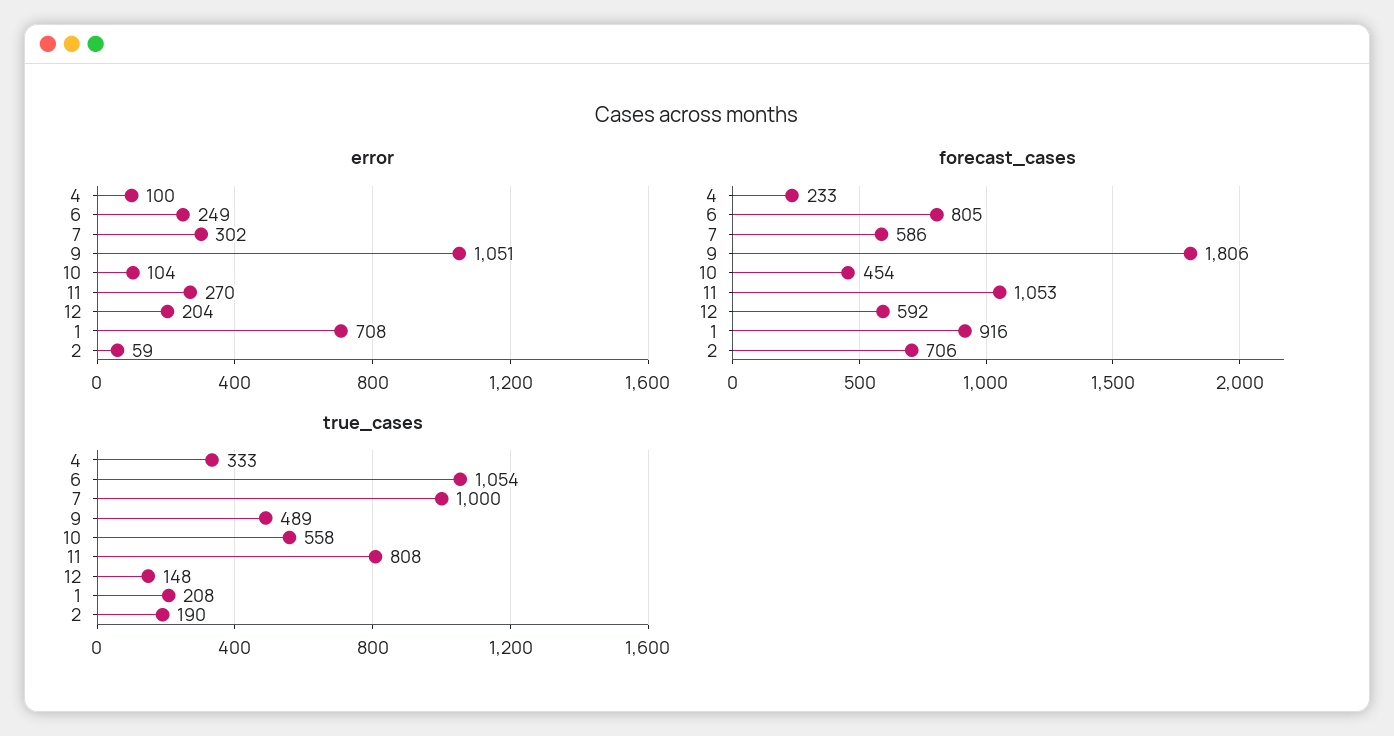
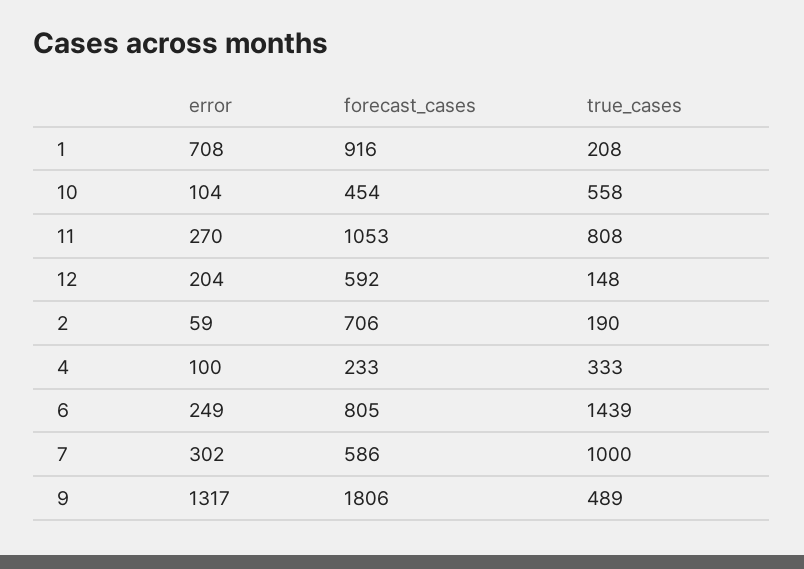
  {
    "error": {
      "4": 100,
      "6": 249,
      "7": 302,
-     "9": 1051,
+     "9": 1317,
      "10": 104,
      "11": 270,
      "12": 204,
      "1": 708,
      "2": 59
    },
    "forecast_cases": {
      "4": 233,
      "6": 805,
      "7": 586,
      "9": 1806,
      "10": 454,
      "11": 1053,
      "12": 592,
      "1": 916,
      "2": 706
    },
    "true_cases": {
      "4": 333,
-     "6": 1054,
+     "6": 1439,
      "7": 1000,
      "9": 489,
      "10": 558,
      "11": 808,
      "12": 148,
      "1": 208,
      "2": 190
    }
  }

